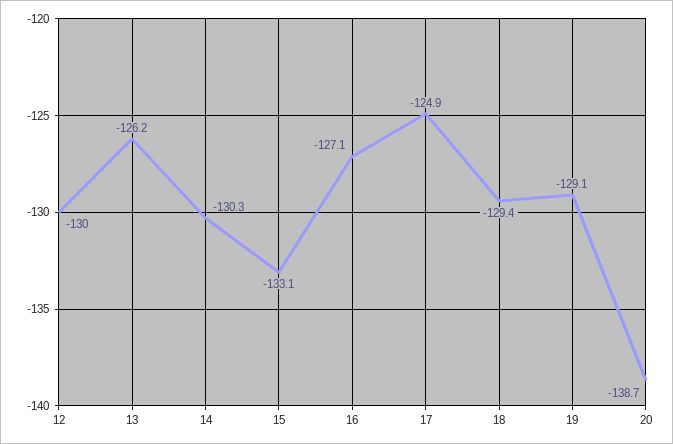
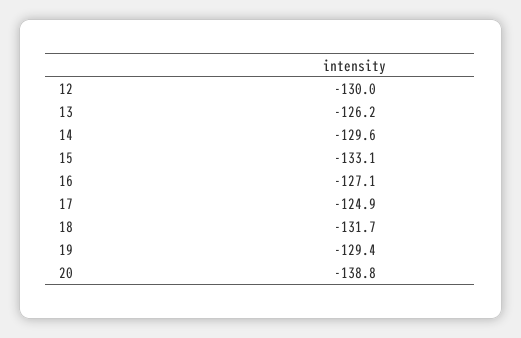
  {
    "12": -130,
    "13": -126.2,
-   "14": -130.3,
+   "14": -129.6,
    "15": -133.1,
    "16": -127.1,
    "17": -124.9,
-   "18": -129.4,
+   "18": -131.7,
-   "19": -129.1,
+   "19": -129.4,
-   "20": -138.7
+   "20": -138.8
  }

